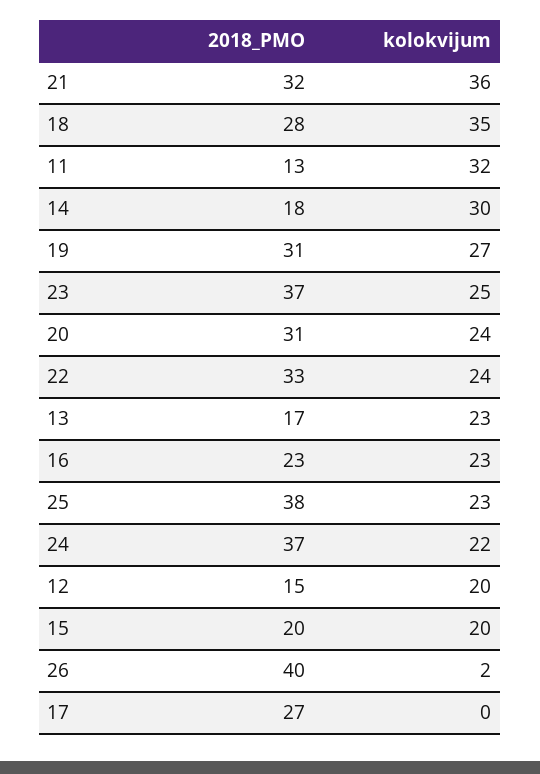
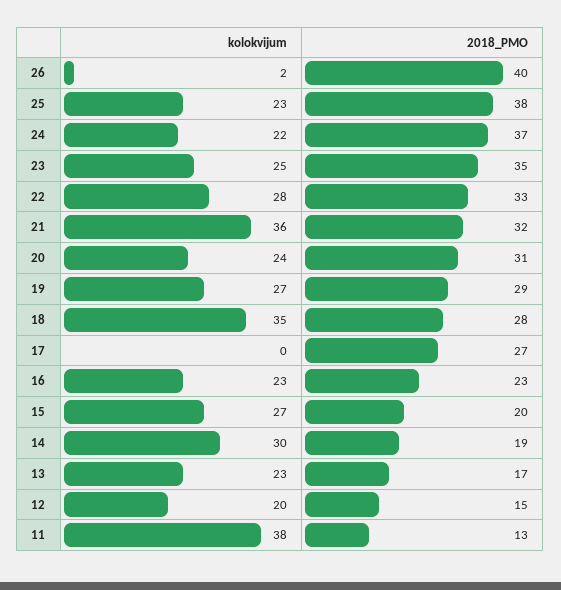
  {
    "2018_PMO": {
      "21": 32,
      "18": 28,
      "11": 13,
-     "14": 18,
+     "14": 19,
-     "19": 31,
+     "19": 29,
-     "23": 37,
+     "23": 35,
      "20": 31,
      "22": 33,
      "13": 17,
      "16": 23,
      "25": 38,
      "24": 37,
      "12": 15,
      "15": 20,
      "26": 40,
      "17": 27
    },
    "kolokvijum": {
      "21": 36,
      "18": 35,
-     "11": 32,
+     "11": 38,
      "14": 30,
      "19": 27,
      "23": 25,
      "20": 24,
-     "22": 24,
+     "22": 28,
      "13": 23,
      "16": 23,
      "25": 23,
      "24": 22,
      "12": 20,
-     "15": 20,
+     "15": 27,
      "26": 2,
      "17": 0
    }
  }

